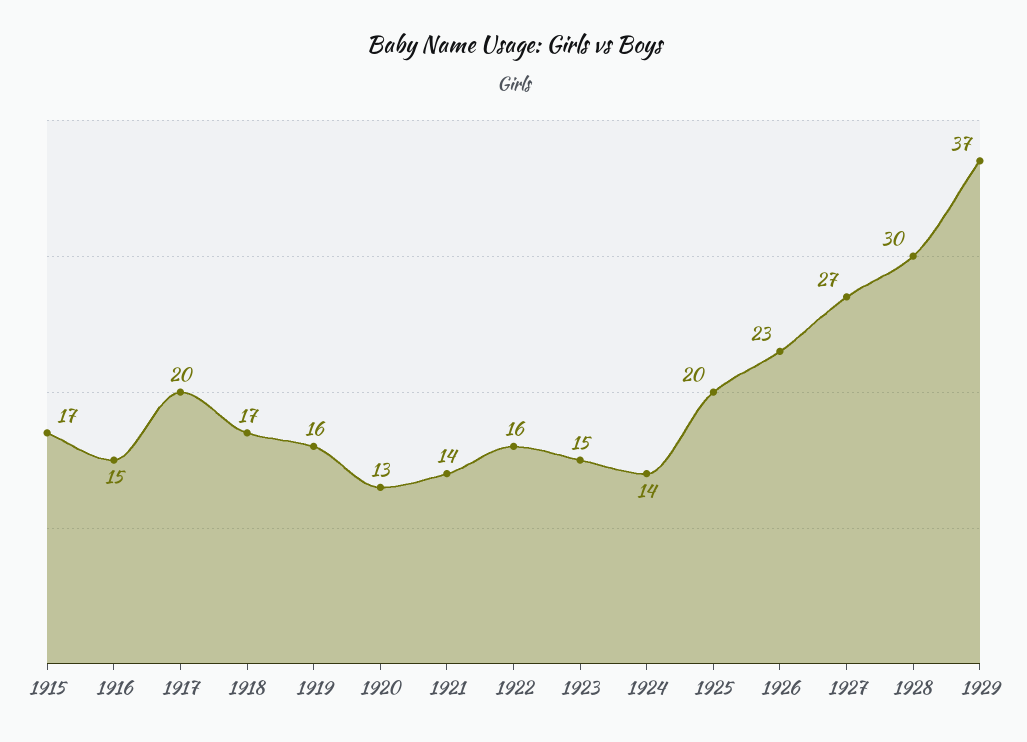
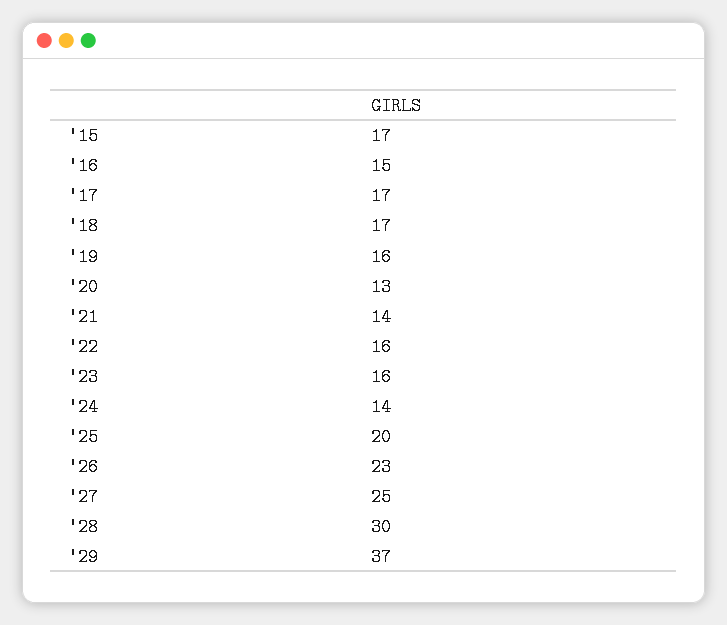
  {
    "1915": 17,
    "1916": 15,
-   "1917": 20,
+   "1917": 17,
    "1918": 17,
    "1919": 16,
    "1920": 13,
    "1921": 14,
    "1922": 16,
-   "1923": 15,
+   "1923": 16,
    "1924": 14,
    "1925": 20,
    "1926": 23,
-   "1927": 27,
+   "1927": 25,
    "1928": 30,
    "1929": 37
  }

